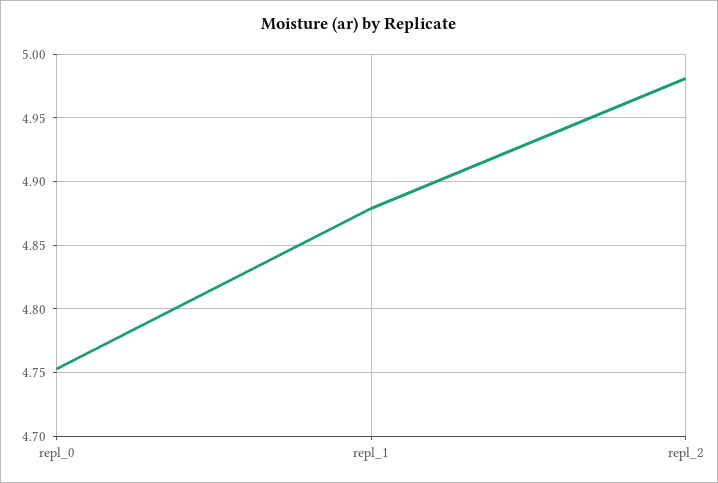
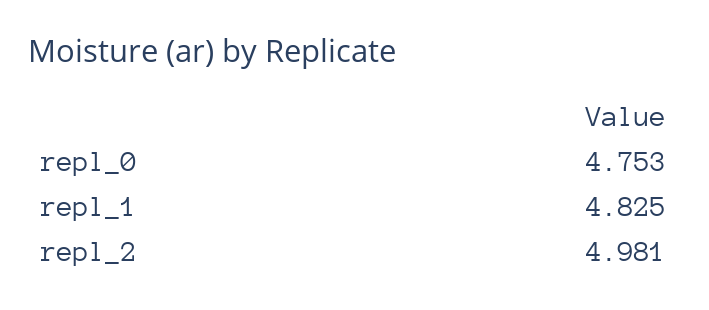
  {
    "repl_0": 4.753,
-   "repl_1": 4.88,
+   "repl_1": 4.825,
    "repl_2": 4.981
  }

